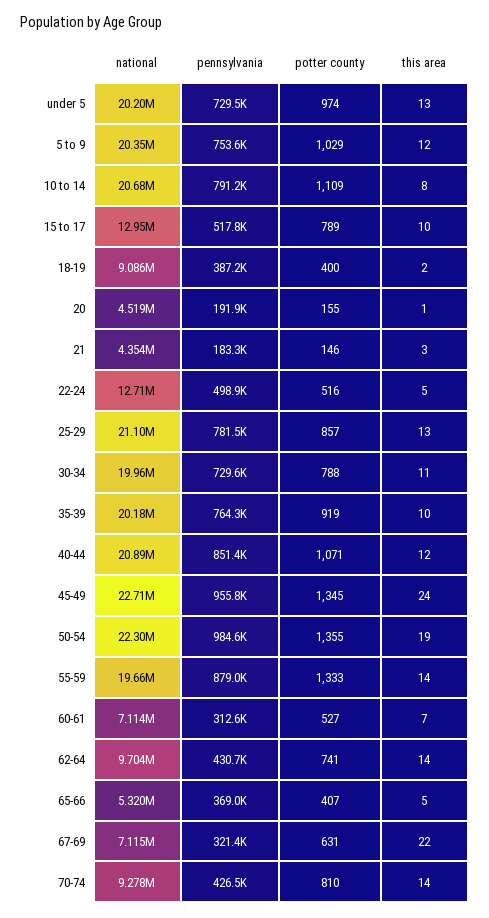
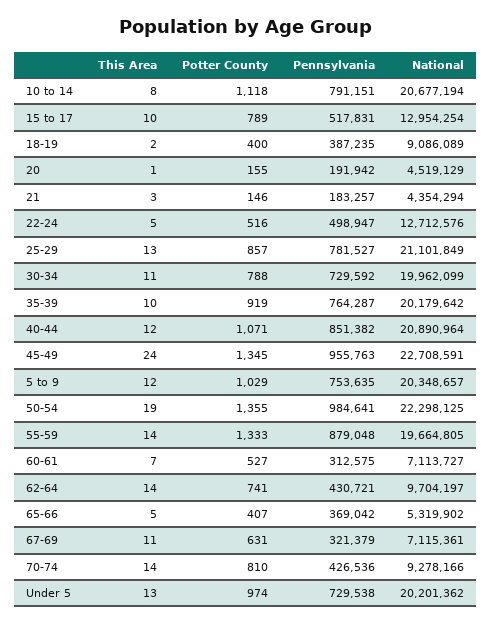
  {
    "national": {
      "under 5": 20201362,
      "5 to 9": 20348657,
      "10 to 14": 20677194,
      "15 to 17": 12954254,
      "18-19": 9086089,
      "20": 4519129,
      "21": 4354294,
      "22-24": 12712576,
      "25-29": 21101849,
      "30-34": 19962099,
      "35-39": 20179642,
      "40-44": 20890964,
      "45-49": 22708591,
      "50-54": 22298125,
      "55-59": 19664805,
      "60-61": 7113727,
      "62-64": 9704197,
      "65-66": 5319902,
      "67-69": 7115361,
      "70-74": 9278166
    },
    "pennsylvania": {
      "under 5": 729538,
      "5 to 9": 753635,
      "10 to 14": 791151,
      "15 to 17": 517831,
      "18-19": 387235,
      "20": 191942,
      "21": 183257,
      "22-24": 498947,
      "25-29": 781527,
      "30-34": 729592,
      "35-39": 764287,
      "40-44": 851382,
      "45-49": 955763,
      "50-54": 984641,
      "55-59": 879048,
      "60-61": 312575,
      "62-64": 430721,
      "65-66": 369042,
      "67-69": 321379,
      "70-74": 426536
    },
    "potter county": {
      "under 5": 974,
      "5 to 9": 1029,
-     "10 to 14": 1109,
+     "10 to 14": 1118,
      "15 to 17": 789,
      "18-19": 400,
      "20": 155,
      "21": 146,
      "22-24": 516,
      "25-29": 857,
      "30-34": 788,
      "35-39": 919,
      "40-44": 1071,
      "45-49": 1345,
      "50-54": 1355,
      "55-59": 1333,
      "60-61": 527,
      "62-64": 741,
      "65-66": 407,
      "67-69": 631,
      "70-74": 810
    },
    "this area": {
      "under 5": 13,
      "5 to 9": 12,
      "10 to 14": 8,
      "15 to 17": 10,
      "18-19": 2,
      "20": 1,
      "21": 3,
      "22-24": 5,
      "25-29": 13,
      "30-34": 11,
      "35-39": 10,
      "40-44": 12,
      "45-49": 24,
      "50-54": 19,
      "55-59": 14,
      "60-61": 7,
      "62-64": 14,
      "65-66": 5,
-     "67-69": 22,
+     "67-69": 11,
      "70-74": 14
    }
  }

